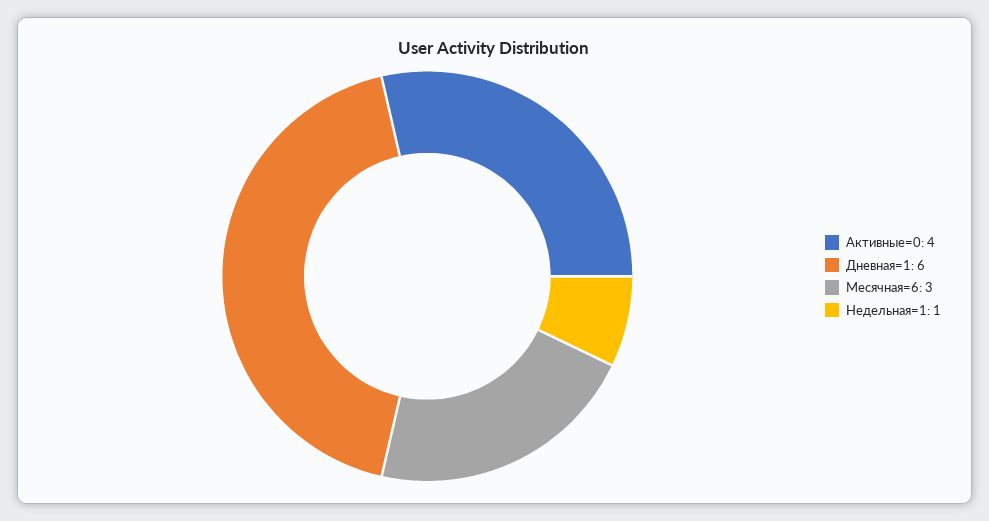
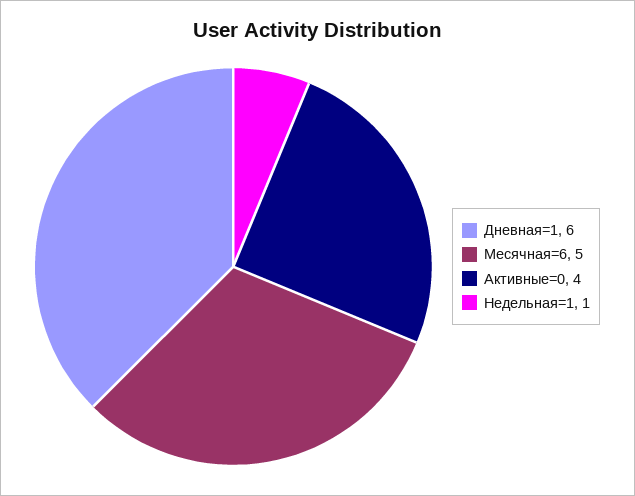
  {
    "Активные=0": 4,
    "Дневная=1": 6,
-   "Месячная=6": 3,
+   "Месячная=6": 5,
    "Недельная=1": 1
  }

